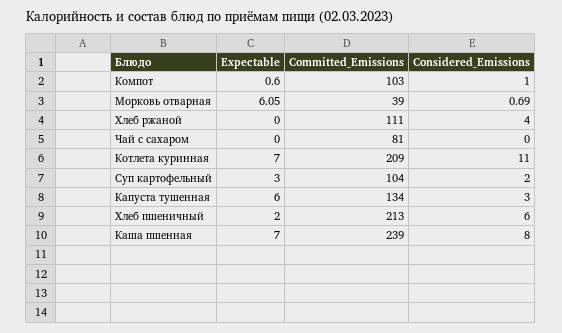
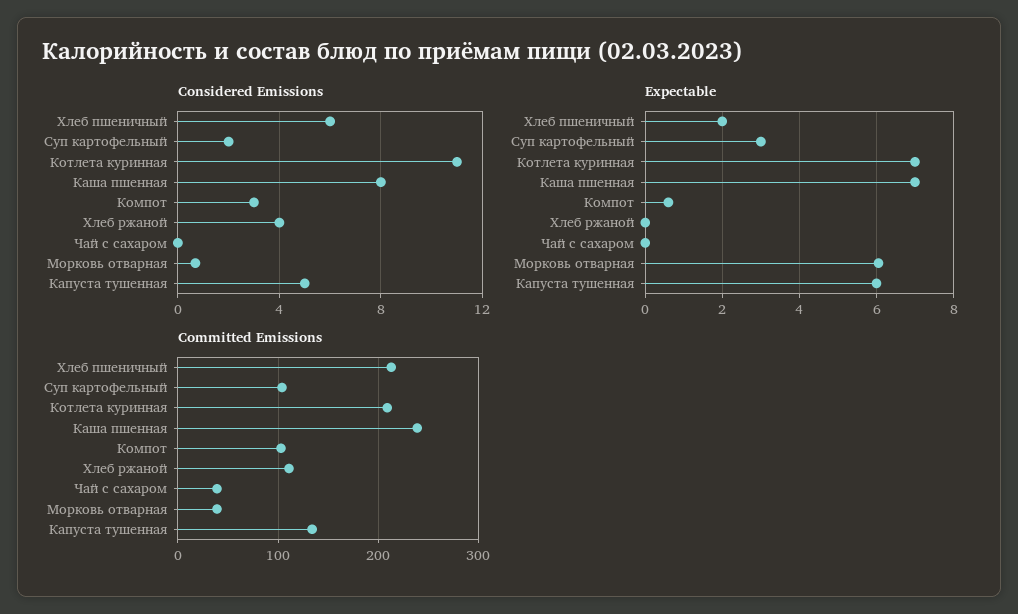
  {
    "Expectable": {
      "Компот": 0.6,
      "Морковь отварная": 6.05,
      "Хлеб ржаной": 0,
      "Чай с сахаром": 0,
      "Котлета куринная": 7,
      "Суп картофельный": 3,
      "Капуста тушенная": 6,
      "Хлеб пшеничный": 2,
      "Каша пшенная": 7
    },
    "Committed_Emissions": {
      "Компот": 103,
      "Морковь отварная": 39,
      "Хлеб ржаной": 111,
-     "Чай с сахаром": 81,
+     "Чай с сахаром": 40,
      "Котлета куринная": 209,
      "Суп картофельный": 104,
      "Капуста тушенная": 134,
      "Хлеб пшеничный": 213,
      "Каша пшенная": 239
    },
    "Considered_Emissions": {
-     "Компот": 1,
+     "Компот": 3,
      "Морковь отварная": 0.69,
      "Хлеб ржаной": 4,
      "Чай с сахаром": 0,
      "Котлета куринная": 11,
      "Суп картофельный": 2,
-     "Капуста тушенная": 3,
+     "Капуста тушенная": 5,
      "Хлеб пшеничный": 6,
      "Каша пшенная": 8
    }
  }

